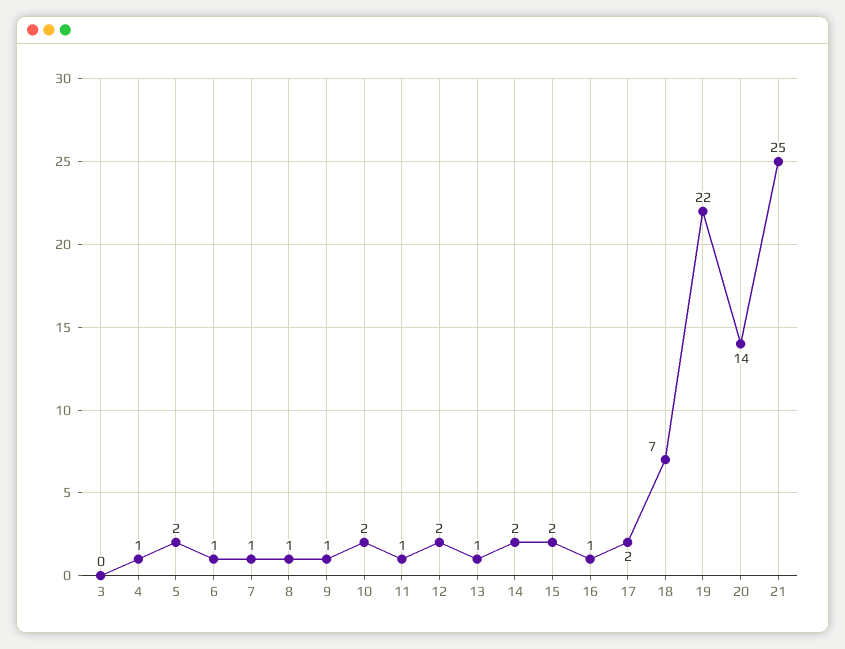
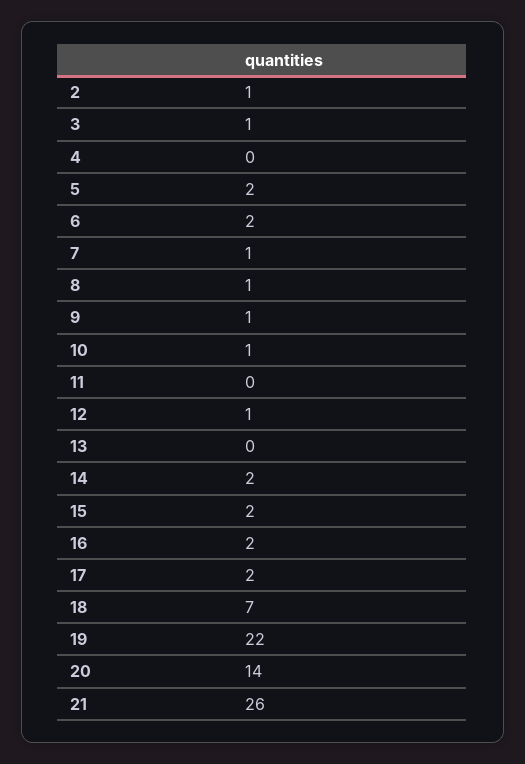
  {
-   "3": 0,
+   "3": 1,
-   "4": 1,
+   "4": 0,
    "5": 2,
-   "6": 1,
+   "6": 2,
    "7": 1,
    "8": 1,
    "9": 1,
-   "10": 2,
+   "10": 1,
-   "11": 1,
+   "11": 0,
-   "12": 2,
+   "12": 1,
-   "13": 1,
+   "13": 0,
    "14": 2,
    "15": 2,
-   "16": 1,
+   "16": 2,
    "17": 2,
    "18": 7,
    "19": 22,
    "20": 14,
-   "21": 25
+   "21": 26,
+   "2": 1
  }

